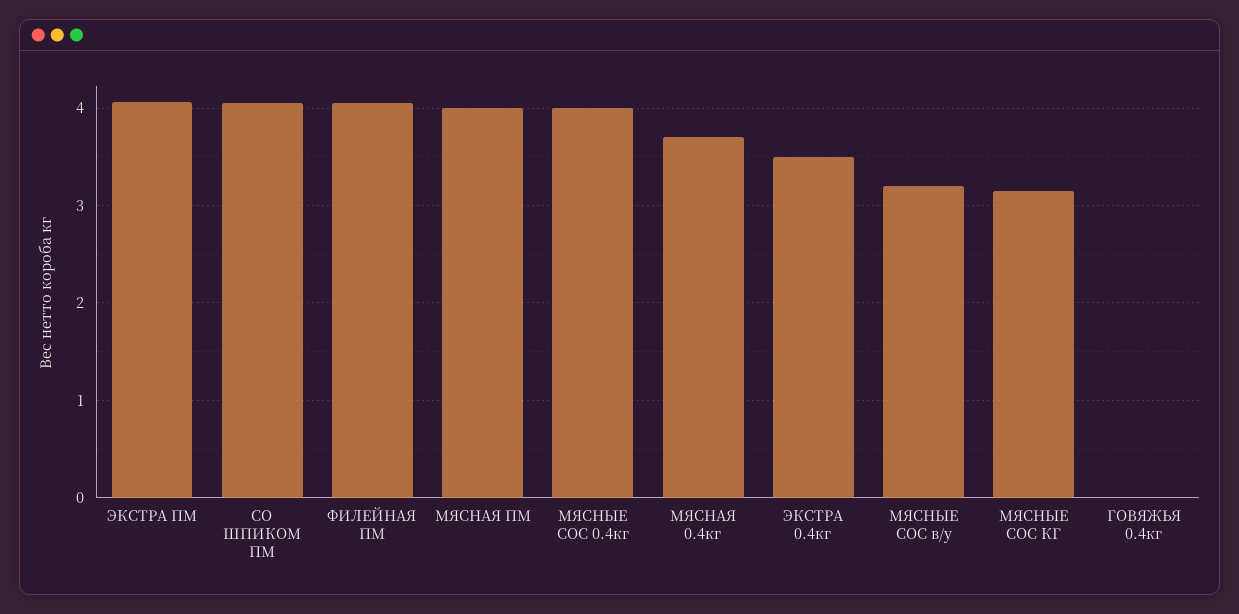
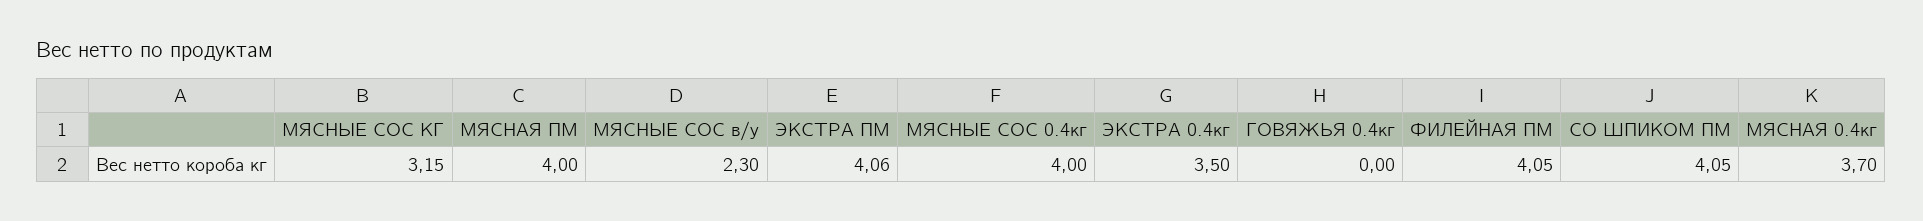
  {
    "ЭКСТРА ПМ": 4.06,
    "СО ШПИКОМ ПМ": 4.05,
    "ФИЛЕЙНАЯ ПМ": 4.05,
    "МЯСНАЯ ПМ": 4,
    "МЯСНЫЕ СОС 0.4кг": 4,
    "МЯСНАЯ 0.4кг": 3.7,
    "ЭКСТРА 0.4кг": 3.5,
-   "МЯСНЫЕ СОС в/у": 3.2,
+   "МЯСНЫЕ СОС в/у": 2.3,
    "МЯСНЫЕ СОС КГ": 3.15,
    "ГОВЯЖЬЯ 0.4кг": 0
  }

